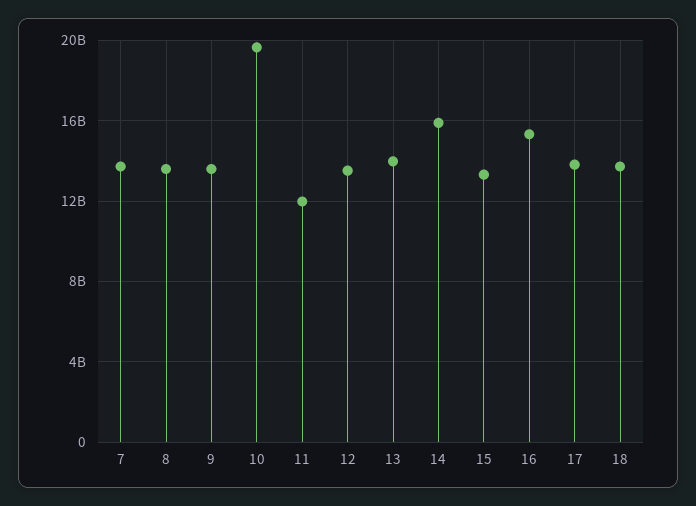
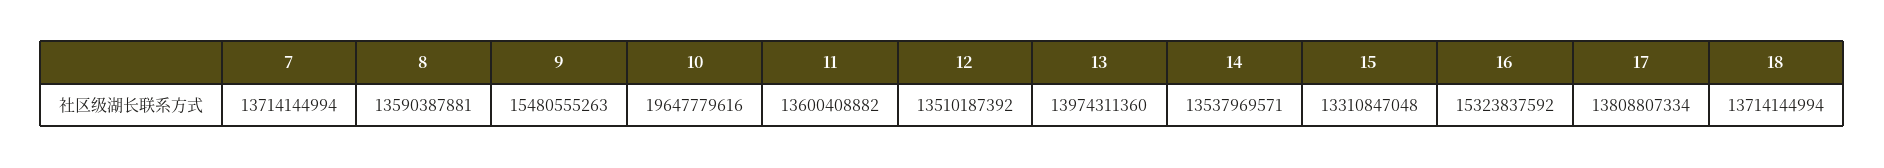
  {
    "7": 13714144994,
    "8": 13590387881,
-   "9": 13500000000,
+   "9": 15480555263,
    "10": 19647779616,
-   "11": 12000000000,
+   "11": 13600408882,
    "12": 13510187392,
    "13": 13974311360,
-   "14": 16000000000,
+   "14": 13537969571,
    "15": 13310847048,
    "16": 15323837592,
    "17": 13808807334,
    "18": 13714144994
  }

